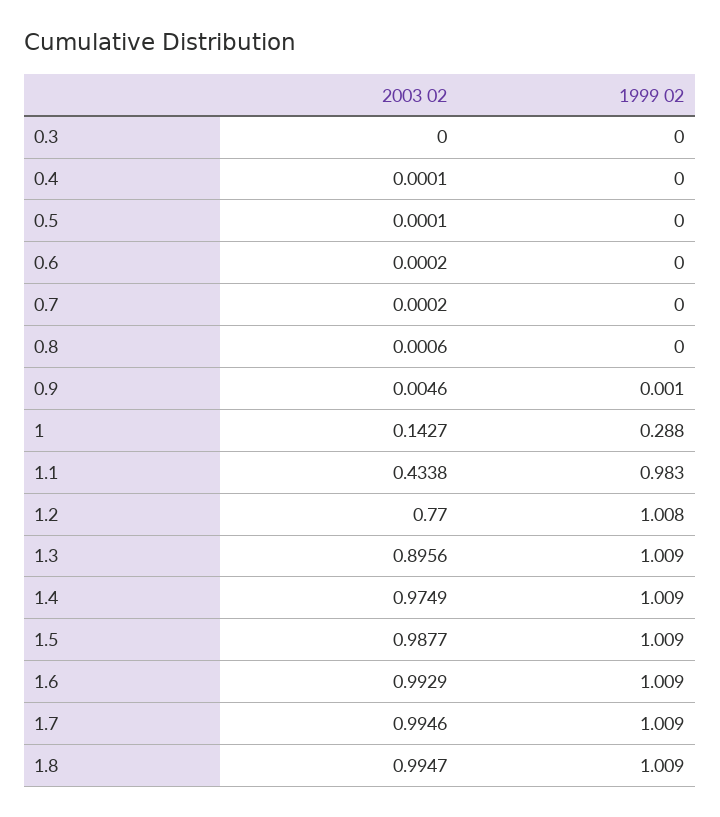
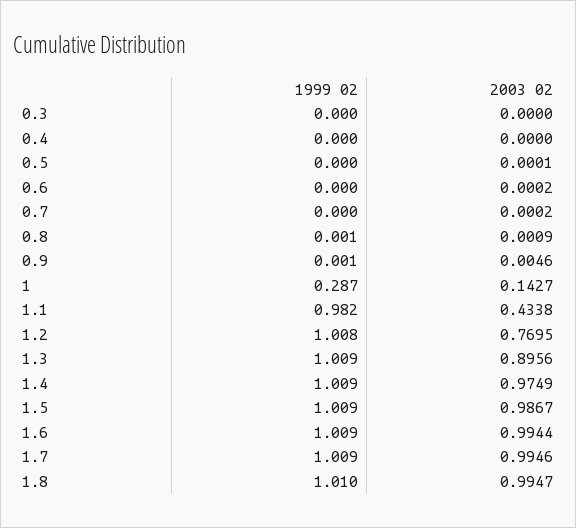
  {
    "2003 02": {
      "0.3": 0,
-     "0.4": 0.0001,
+     "0.4": 0,
      "0.5": 0.0001,
      "0.6": 0.0002,
      "0.7": 0.0002,
-     "0.8": 0.0006,
+     "0.8": 0.0009,
      "0.9": 0.0046,
      "1": 0.1427,
      "1.1": 0.4338,
-     "1.2": 0.77,
+     "1.2": 0.7695,
      "1.3": 0.8956,
      "1.4": 0.9749,
-     "1.5": 0.9877,
+     "1.5": 0.9867,
-     "1.6": 0.9929,
+     "1.6": 0.9944,
      "1.7": 0.9946,
      "1.8": 0.9947
    },
    "1999 02": {
      "0.3": 0,
      "0.4": 0,
      "0.5": 0,
      "0.6": 0,
      "0.7": 0,
-     "0.8": 0,
+     "0.8": 0.001,
      "0.9": 0.001,
-     "1": 0.288,
+     "1": 0.287,
-     "1.1": 0.983,
+     "1.1": 0.982,
      "1.2": 1.008,
      "1.3": 1.009,
      "1.4": 1.009,
      "1.5": 1.009,
      "1.6": 1.009,
      "1.7": 1.009,
-     "1.8": 1.009
+     "1.8": 1.01
    }
  }

